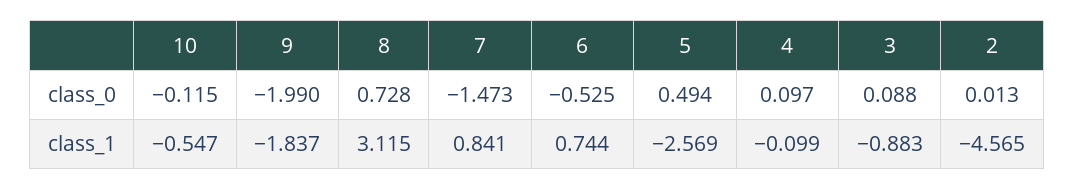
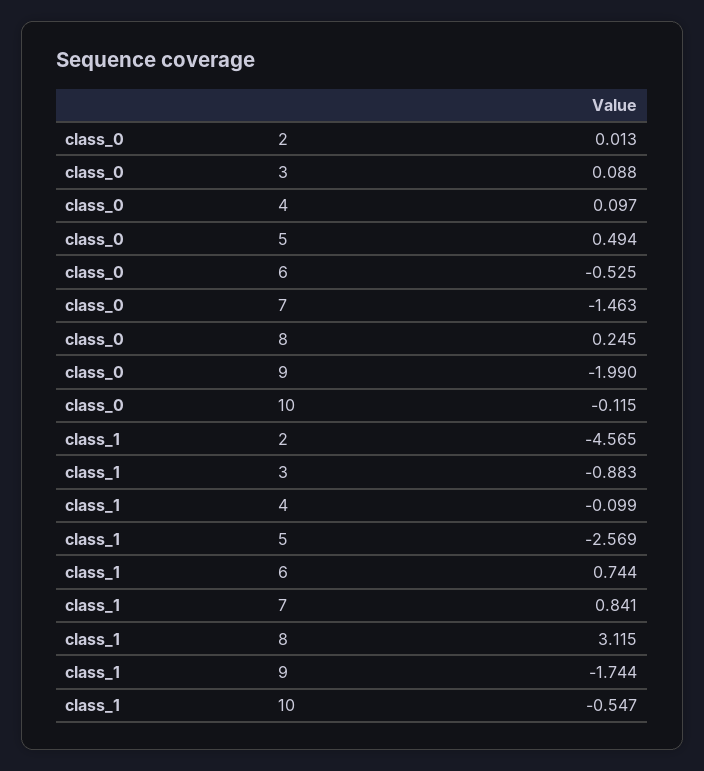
  {
    "10": {
      "class_0": -0.115,
      "class_1": -0.547
    },
    "9": {
      "class_0": -1.99,
-     "class_1": -1.837
+     "class_1": -1.744
    },
    "8": {
-     "class_0": 0.728,
+     "class_0": 0.245,
      "class_1": 3.115
    },
    "7": {
-     "class_0": -1.473,
+     "class_0": -1.463,
      "class_1": 0.841
    },
    "6": {
      "class_0": -0.525,
      "class_1": 0.744
    },
    "5": {
      "class_0": 0.494,
      "class_1": -2.569
    },
    "4": {
      "class_0": 0.097,
      "class_1": -0.099
    },
    "3": {
      "class_0": 0.088,
      "class_1": -0.883
    },
    "2": {
      "class_0": 0.013,
      "class_1": -4.565
    }
  }

